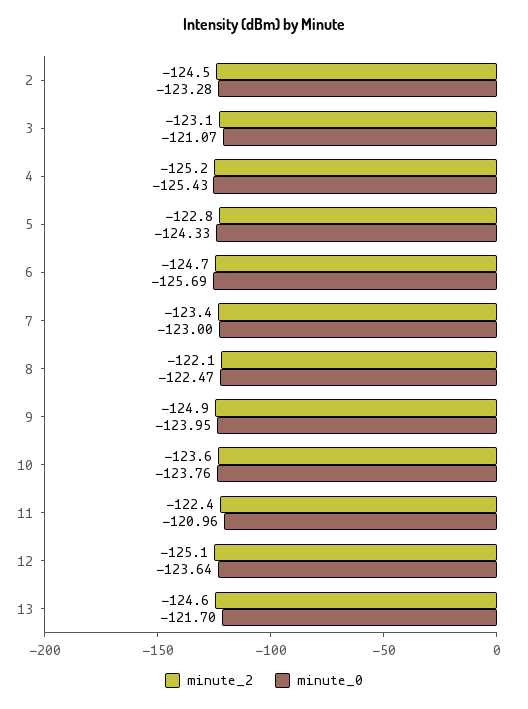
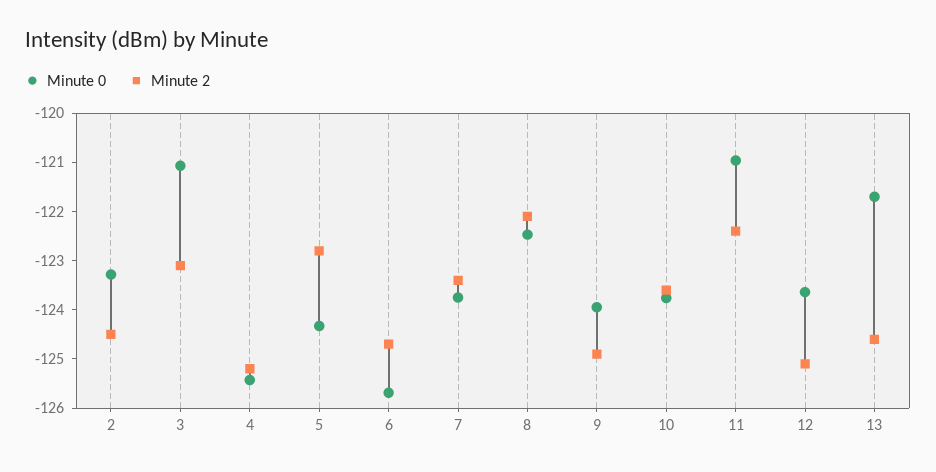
  {
    "minute_2": {
      "2": -124.5,
      "3": -123.1,
      "4": -125.2,
      "5": -122.8,
      "6": -124.7,
      "7": -123.4,
      "8": -122.1,
      "9": -124.9,
      "10": -123.6,
      "11": -122.4,
      "12": -125.1,
      "13": -124.6
    },
    "minute_0": {
      "2": -123.28,
      "3": -121.07,
      "4": -125.43,
      "5": -124.33,
      "6": -125.69,
-     "7": -123,
+     "7": -123.8,
      "8": -122.47,
      "9": -123.95,
      "10": -123.76,
      "11": -120.96,
      "12": -123.64,
      "13": -121.7
    }
  }

